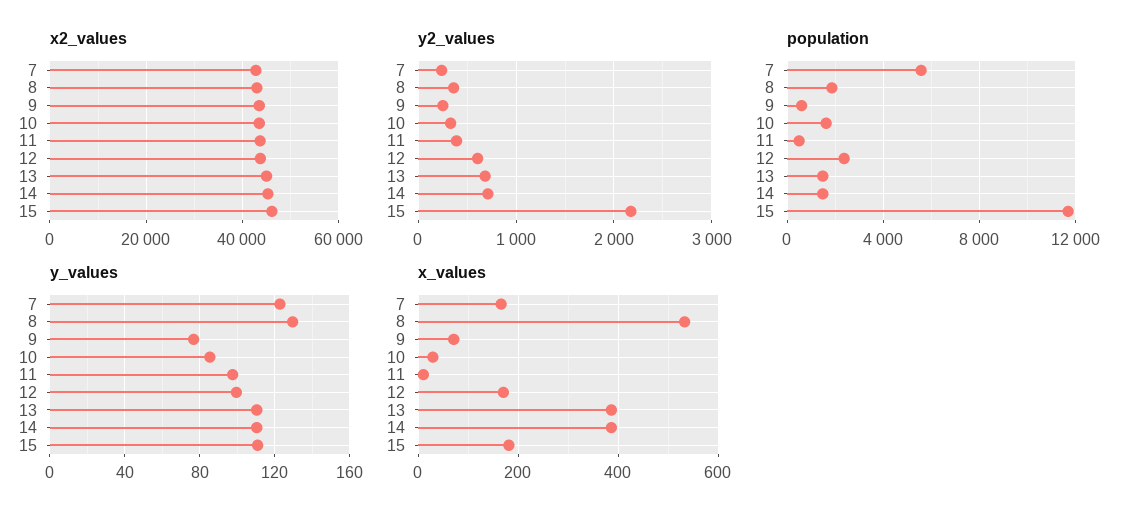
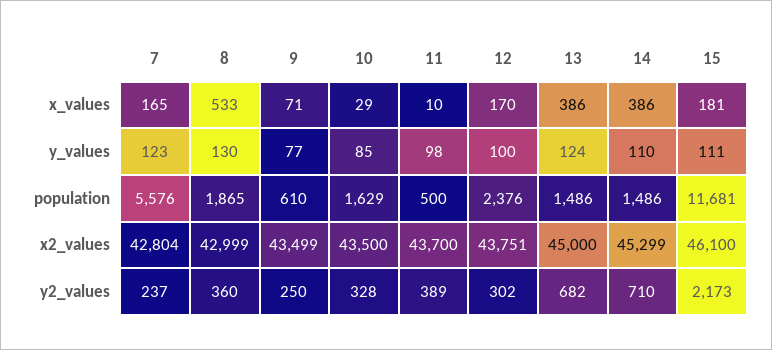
  {
    "x2_values": {
      "7": 42804,
      "8": 42999,
      "9": 43499,
      "10": 43500,
      "11": 43700,
      "12": 43751,
      "13": 45000,
      "14": 45299,
      "15": 46100
    },
    "y2_values": {
      "7": 237,
      "8": 360,
      "9": 250,
      "10": 328,
      "11": 389,
-     "12": 600,
+     "12": 302,
      "13": 682,
      "14": 710,
      "15": 2173
    },
    "population": {
      "7": 5576,
      "8": 1865,
      "9": 610,
      "10": 1629,
      "11": 500,
      "12": 2376,
      "13": 1486,
      "14": 1486,
      "15": 11681
    },
    "y_values": {
      "7": 123,
      "8": 130,
      "9": 77,
      "10": 85,
      "11": 98,
      "12": 100,
-     "13": 110,
+     "13": 124,
      "14": 110,
      "15": 111
    },
    "x_values": {
      "7": 165,
      "8": 533,
      "9": 71,
      "10": 29,
      "11": 10,
      "12": 170,
      "13": 386,
      "14": 386,
      "15": 181
    }
  }

